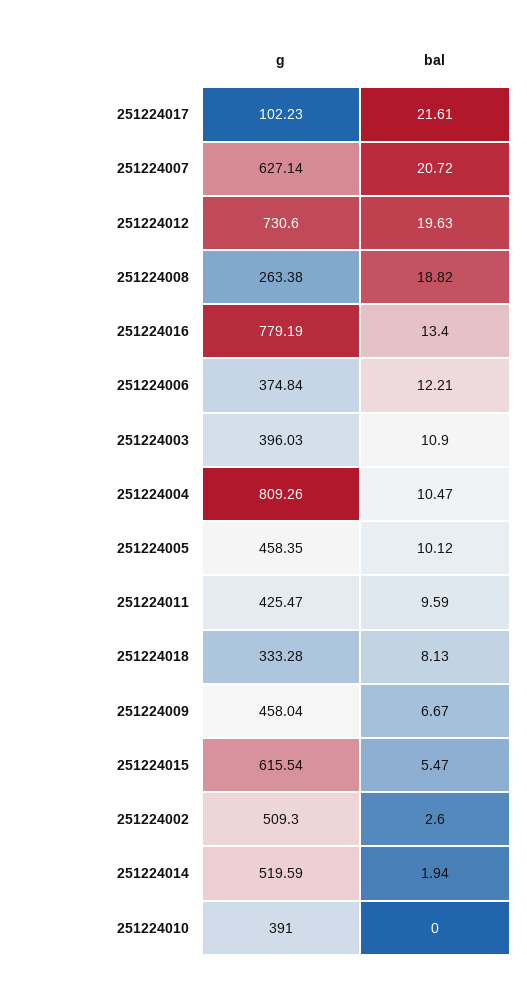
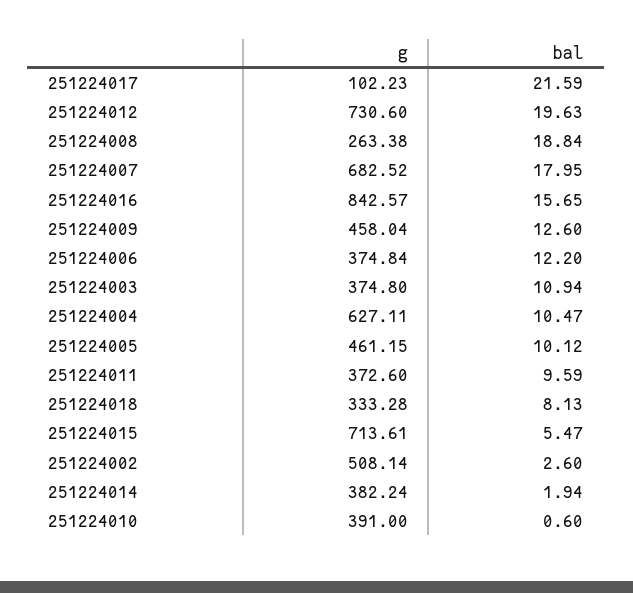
  {
    "g": {
      "251224017": 102.23,
-     "251224007": 627.14,
+     "251224007": 682.52,
      "251224012": 730.6,
      "251224008": 263.38,
-     "251224016": 779.19,
+     "251224016": 842.57,
      "251224006": 374.84,
-     "251224003": 396.03,
+     "251224003": 374.8,
-     "251224004": 809.26,
+     "251224004": 627.11,
-     "251224005": 458.35,
+     "251224005": 461.15,
-     "251224011": 425.47,
+     "251224011": 372.6,
      "251224018": 333.28,
      "251224009": 458.04,
-     "251224015": 615.54,
+     "251224015": 713.61,
-     "251224002": 509.3,
+     "251224002": 508.14,
-     "251224014": 519.59,
+     "251224014": 382.24,
      "251224010": 391
    },
    "bal": {
-     "251224017": 21.61,
+     "251224017": 21.59,
-     "251224007": 20.72,
+     "251224007": 17.95,
      "251224012": 19.63,
-     "251224008": 18.82,
+     "251224008": 18.84,
-     "251224016": 13.4,
+     "251224016": 15.65,
-     "251224006": 12.21,
+     "251224006": 12.2,
-     "251224003": 10.9,
+     "251224003": 10.94,
      "251224004": 10.47,
      "251224005": 10.12,
      "251224011": 9.59,
      "251224018": 8.13,
-     "251224009": 6.67,
+     "251224009": 12.6,
      "251224015": 5.47,
      "251224002": 2.6,
      "251224014": 1.94,
-     "251224010": 0
+     "251224010": 0.6
    }
  }

